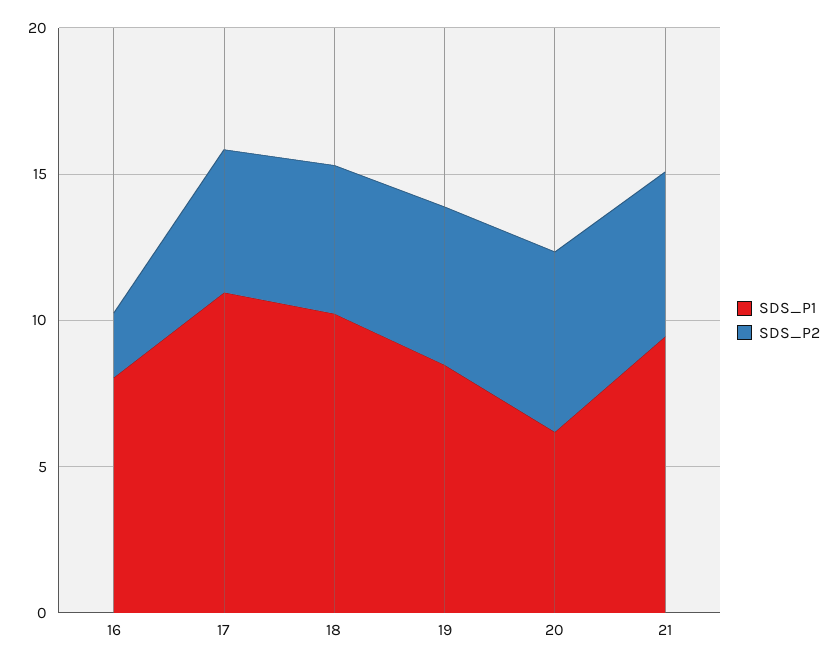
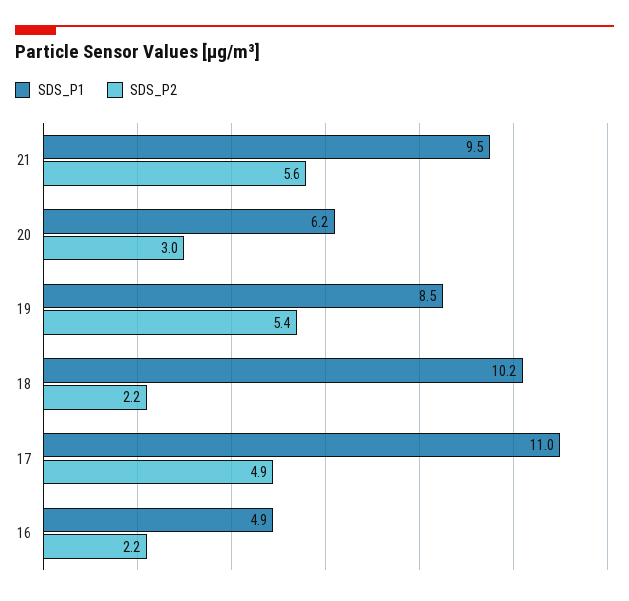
  {
    "SDS_P1": {
-     "16": 8,
+     "16": 4.9,
      "17": 11,
      "18": 10.2,
      "19": 8.5,
      "20": 6.2,
      "21": 9.5
    },
    "SDS_P2": {
      "16": 2.2,
      "17": 4.9,
-     "18": 5,
+     "18": 2.2,
      "19": 5.4,
-     "20": 6,
+     "20": 3,
      "21": 5.6
    }
  }

